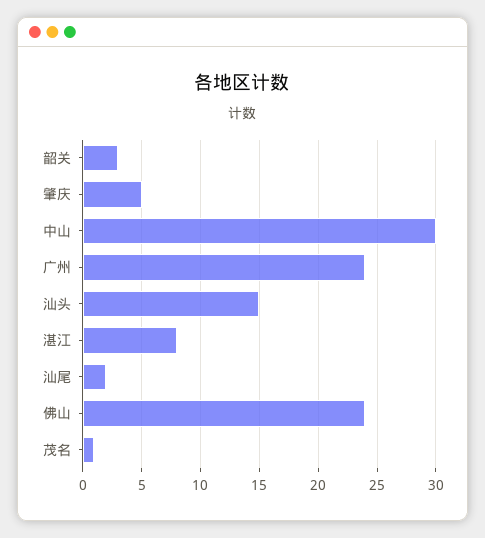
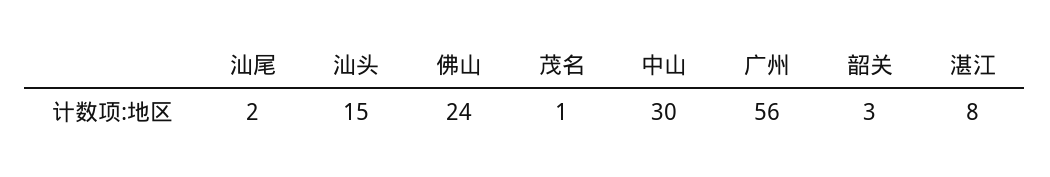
  {
    "韶关": 3,
-   "肇庆": 5,
    "中山": 30,
-   "广州": 24,
+   "广州": 56,
    "汕头": 15,
    "湛江": 8,
    "汕尾": 2,
    "佛山": 24,
    "茂名": 1
  }

